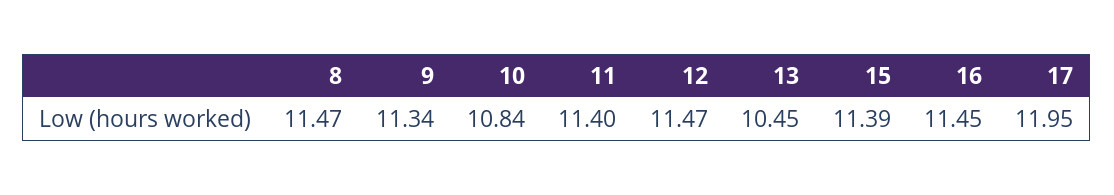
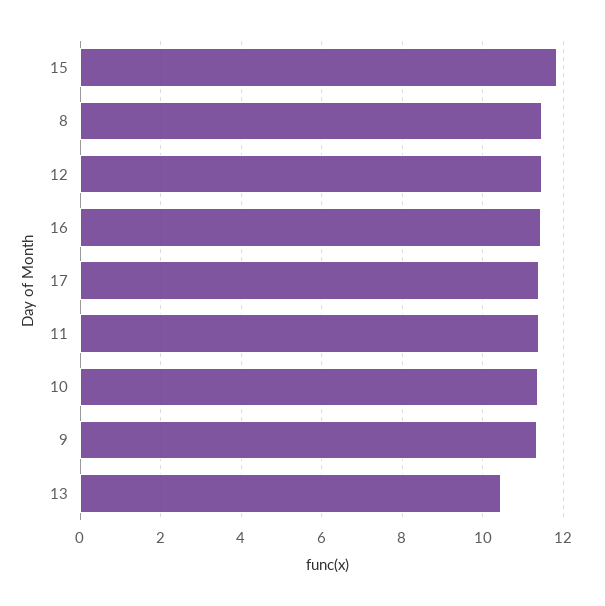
  {
    "8": 11.47,
    "9": 11.34,
-   "10": 10.84,
+   "10": 11.4,
    "11": 11.4,
    "12": 11.47,
    "13": 10.45,
-   "15": 11.39,
+   "15": 11.8,
    "16": 11.45,
-   "17": 11.95
+   "17": 11.4
  }

